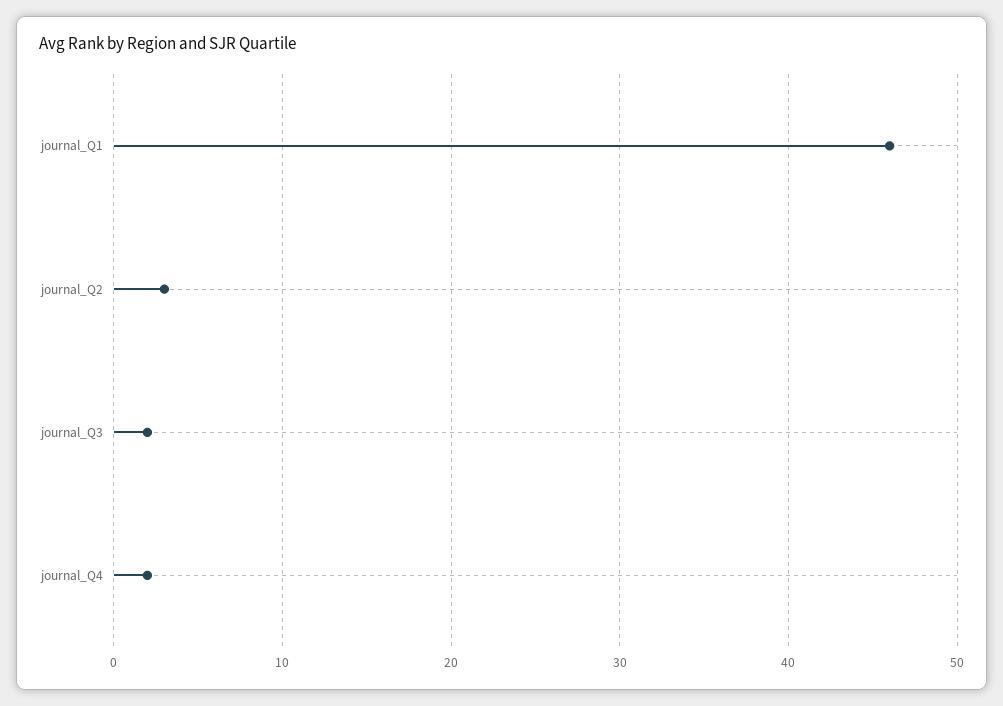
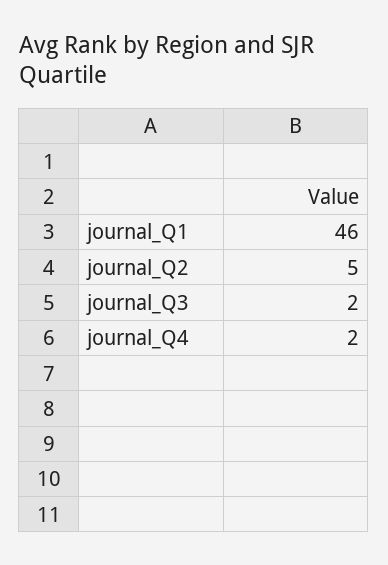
  {
    "journal_Q1": 46,
-   "journal_Q2": 3,
+   "journal_Q2": 5,
    "journal_Q3": 2,
    "journal_Q4": 2
  }

